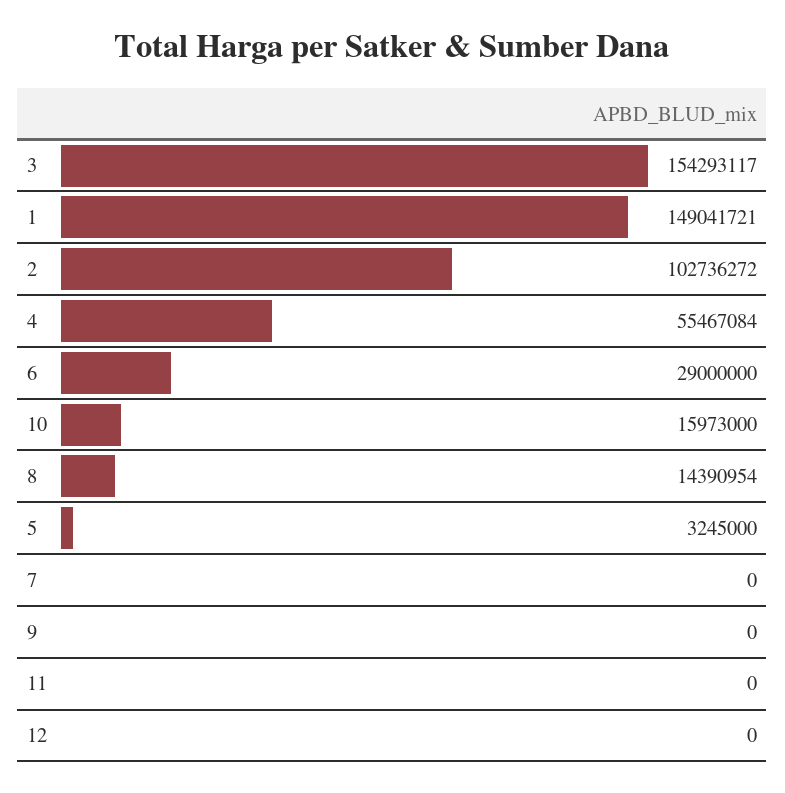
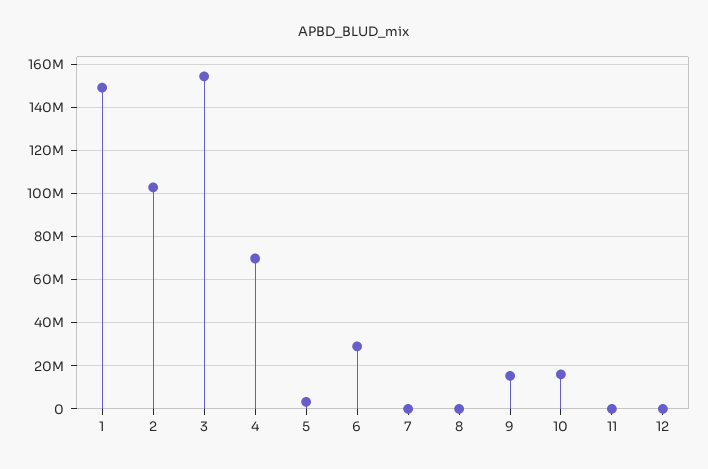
  {
    "3": 154293117,
    "1": 149041721,
    "2": 102736272,
-   "4": 55467084,
+   "4": 70000000,
    "6": 29000000,
    "10": 15973000,
-   "8": 14390954,
+   "8": 0,
    "5": 3245000,
    "7": 0,
-   "9": 0,
+   "9": 15000000,
    "11": 0,
    "12": 0
  }

